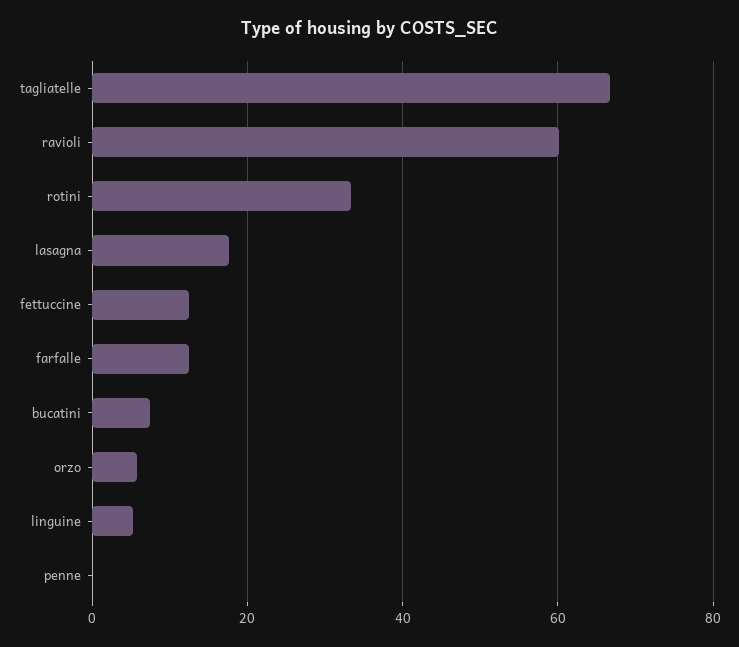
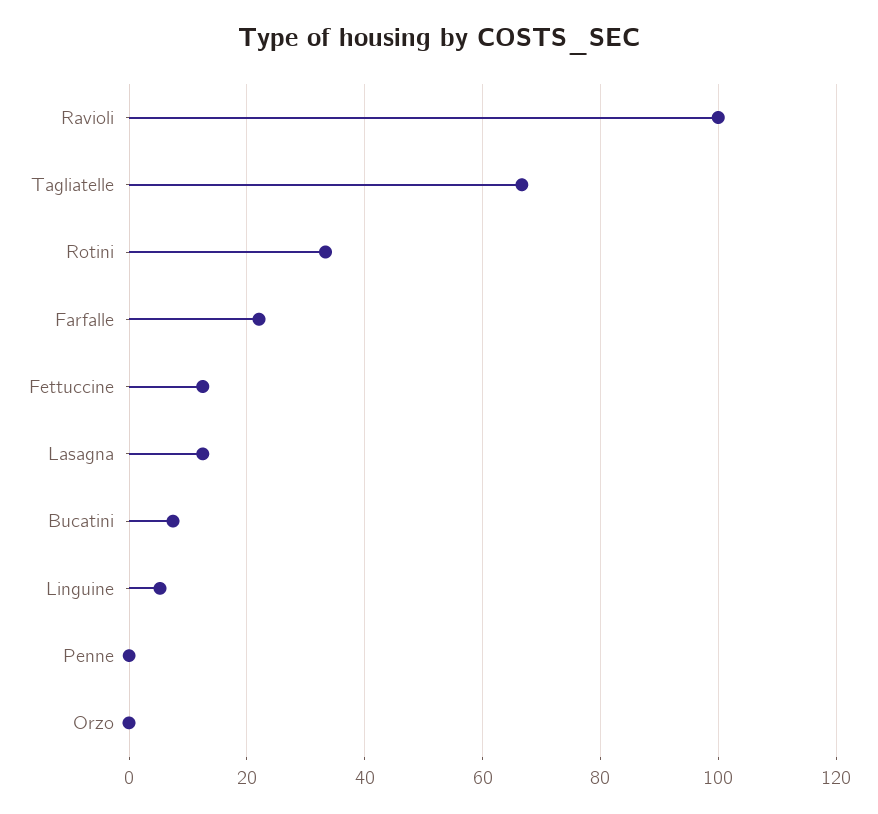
  {
    "tagliatelle": 66,
-   "ravioli": 60,
+   "ravioli": 100,
    "rotini": 34,
-   "lasagna": 18,
+   "lasagna": 12,
    "fettuccine": 12,
-   "farfalle": 12,
+   "farfalle": 22,
    "bucatini": 8,
-   "orzo": 6,
+   "orzo": 0,
    "linguine": 6,
    "penne": 0
  }

